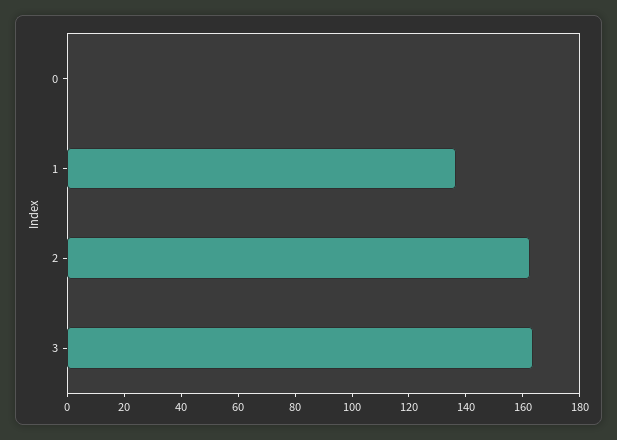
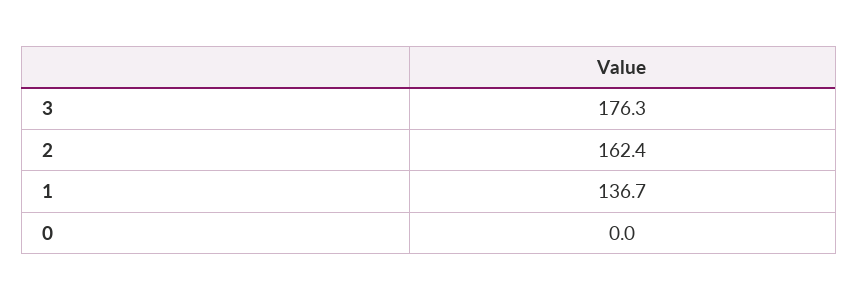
  {
    "0": 0,
    "1": 136.7,
    "2": 162.4,
-   "3": 165
+   "3": 176.3
  }

